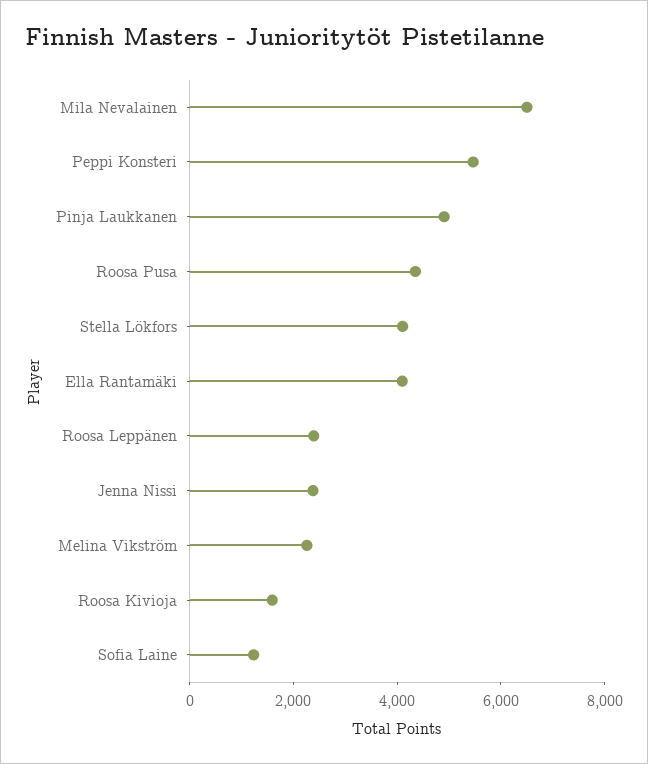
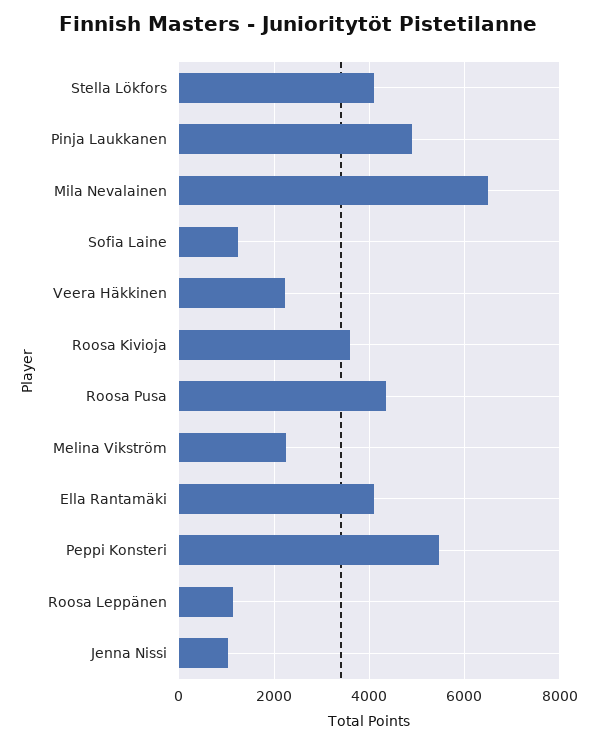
  {
    "Mila Nevalainen": 6600,
    "Peppi Konsteri": 5400,
    "Pinja Laukkanen": 5000,
    "Roosa Pusa": 4400,
    "Stella Lökfors": 4200,
    "Ella Rantamäki": 4000,
-   "Roosa Leppänen": 2500,
+   "Roosa Leppänen": 1200,
-   "Jenna Nissi": 2500,
+   "Jenna Nissi": 1000,
    "Melina Vikström": 2200,
-   "Roosa Kivioja": 1500,
+   "Roosa Kivioja": 3600,
-   "Sofia Laine": 1200
+   "Sofia Laine": 1200,
+   "Veera Häkkinen": 2200
  }

